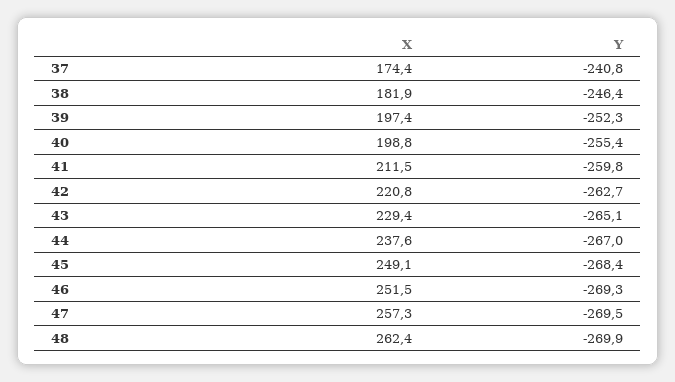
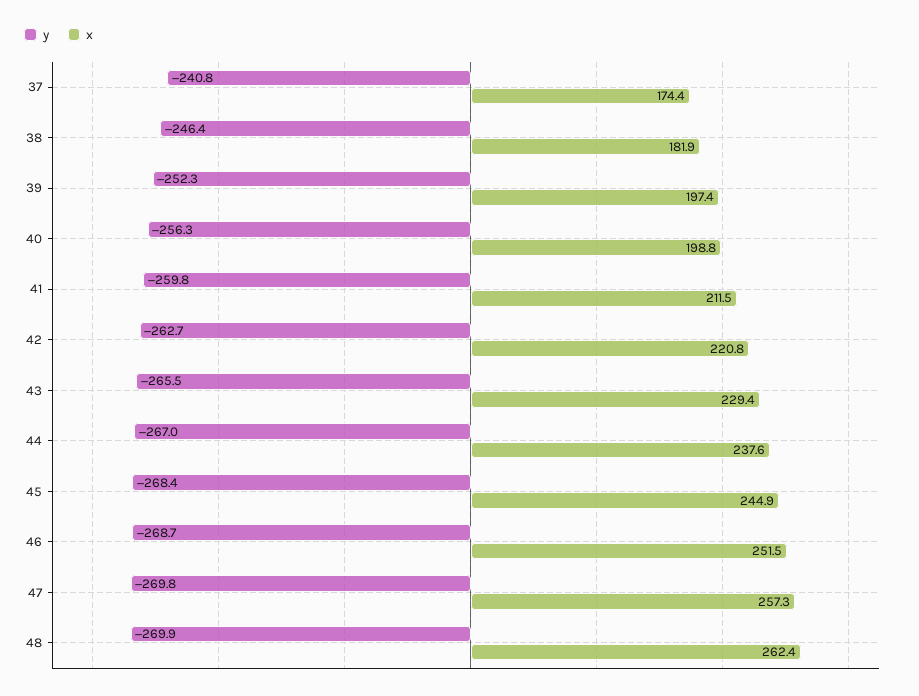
  {
    "X": {
      "37": 174.4,
      "38": 181.9,
      "39": 197.4,
      "40": 198.8,
      "41": 211.5,
      "42": 220.8,
      "43": 229.4,
      "44": 237.6,
-     "45": 249.1,
+     "45": 244.9,
      "46": 251.5,
      "47": 257.3,
      "48": 262.4
    },
    "Y": {
      "37": -240.8,
      "38": -246.4,
      "39": -252.3,
-     "40": -255.4,
+     "40": -256.3,
      "41": -259.8,
      "42": -262.7,
-     "43": -265.1,
+     "43": -265.5,
      "44": -267,
      "45": -268.4,
-     "46": -269.3,
+     "46": -268.7,
-     "47": -269.5,
+     "47": -269.8,
      "48": -269.9
    }
  }

